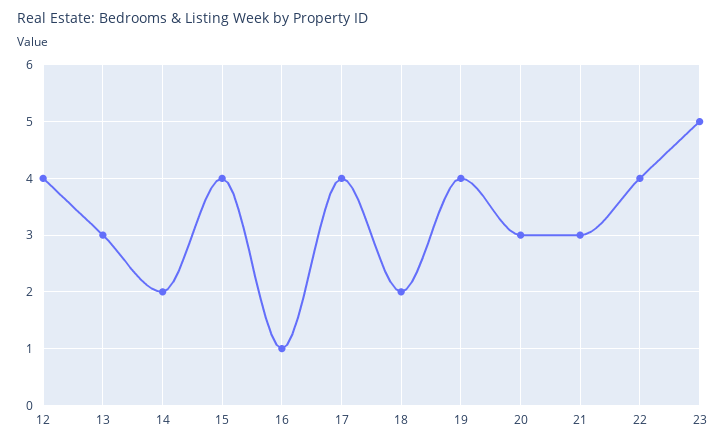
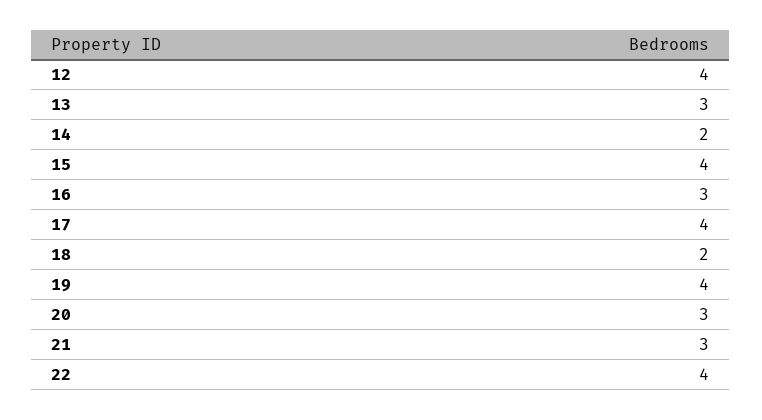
  {
    "12": 4,
    "13": 3,
    "14": 2,
    "15": 4,
-   "16": 1,
+   "16": 3,
    "17": 4,
    "18": 2,
    "19": 4,
    "20": 3,
    "21": 3,
-   "22": 4,
+   "22": 4
-   "23": 5
  }

